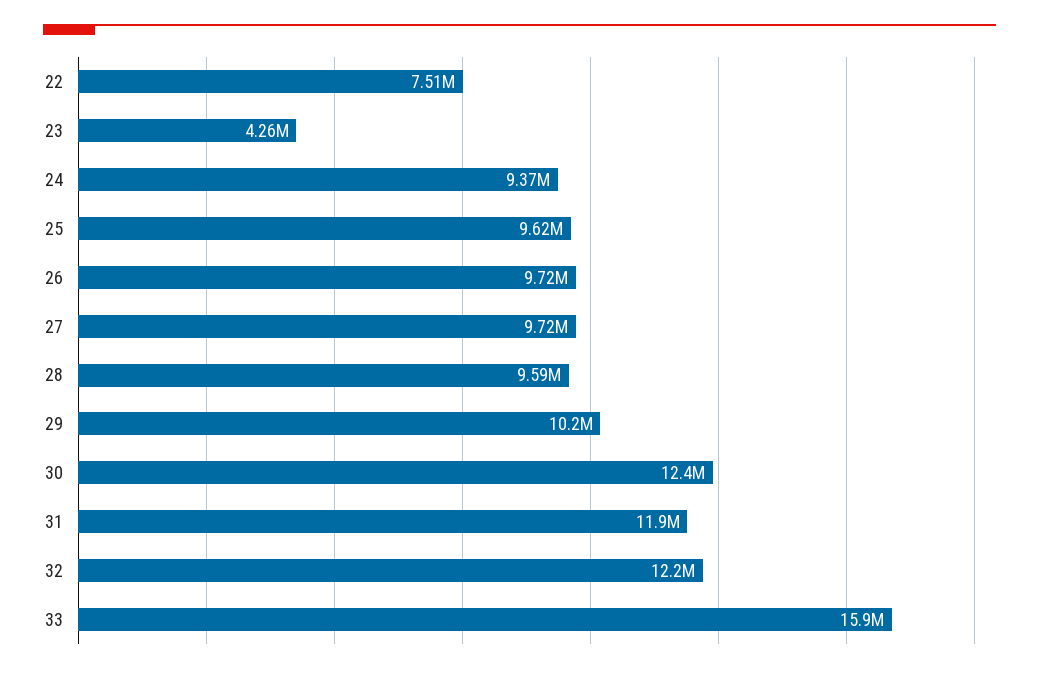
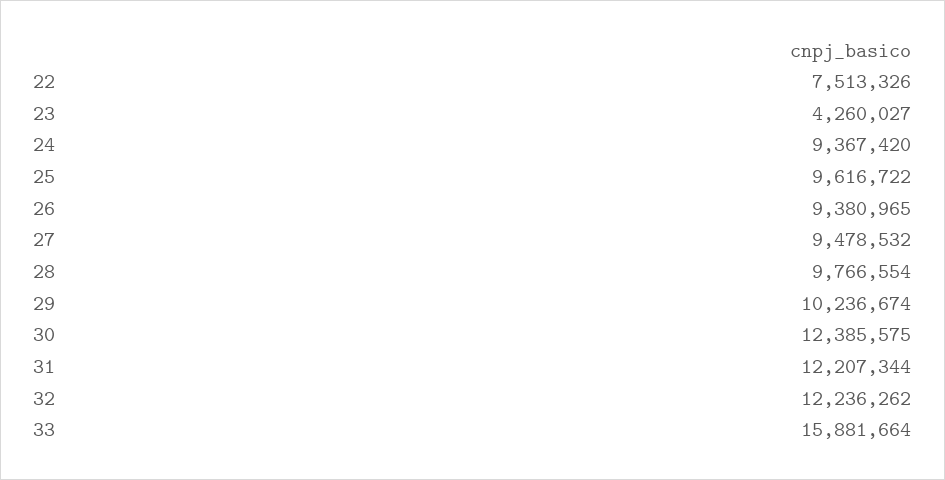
  {
    "22": 7513326,
    "23": 4260027,
    "24": 9367420,
    "25": 9616722,
-   "26": 9720000,
+   "26": 9380965,
-   "27": 9720000,
+   "27": 9478532,
-   "28": 9590000,
+   "28": 9766554,
    "29": 10236674,
    "30": 12385575,
-   "31": 11900000,
+   "31": 12207344,
    "32": 12236262,
    "33": 15881664
  }

